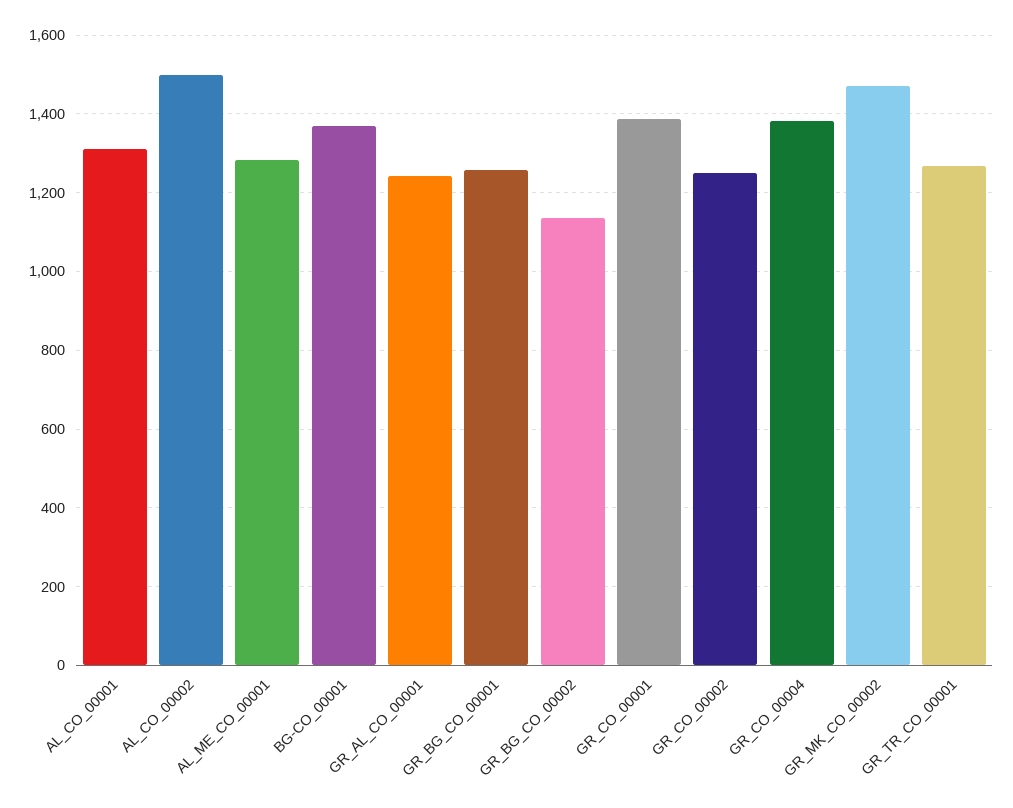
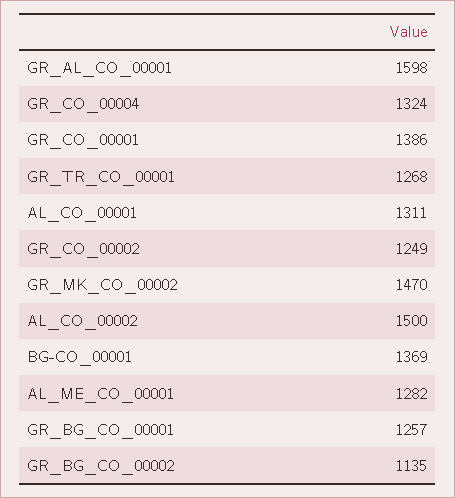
  {
    "AL_CO_00001": 1311,
    "AL_CO_00002": 1500,
    "AL_ME_CO_00001": 1282,
    "BG-CO_00001": 1369,
-   "GR_AL_CO_00001": 1240,
+   "GR_AL_CO_00001": 1598,
    "GR_BG_CO_00001": 1257,
    "GR_BG_CO_00002": 1135,
    "GR_CO_00001": 1386,
    "GR_CO_00002": 1249,
-   "GR_CO_00004": 1380,
+   "GR_CO_00004": 1324,
    "GR_MK_CO_00002": 1470,
    "GR_TR_CO_00001": 1268
  }

